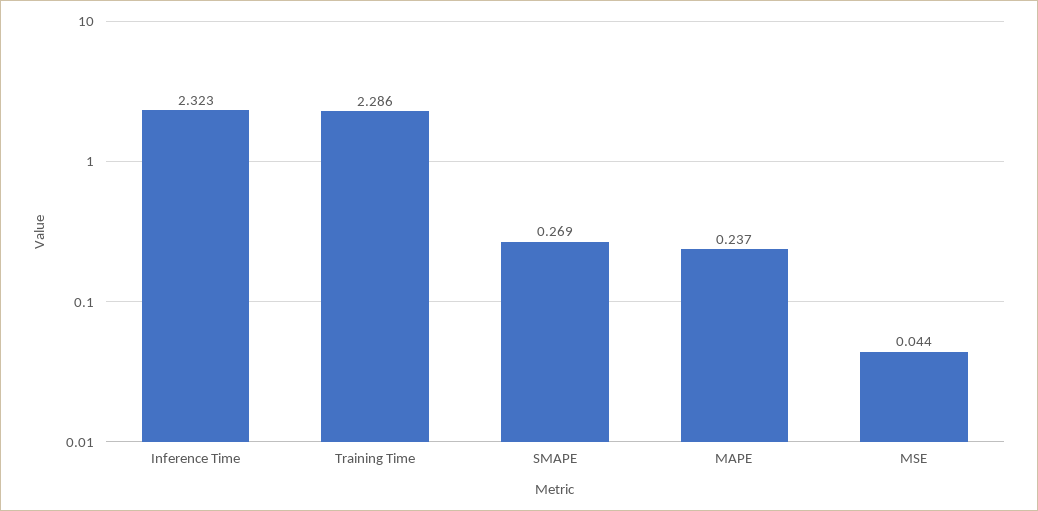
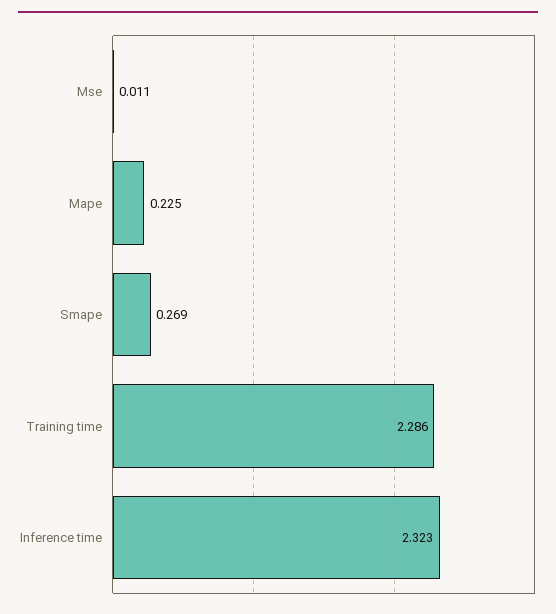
  {
    "Inference Time": 2.323,
    "Training Time": 2.286,
    "SMAPE": 0.269,
-   "MAPE": 0.237,
+   "MAPE": 0.225,
-   "MSE": 0.044
+   "MSE": 0.011
  }

